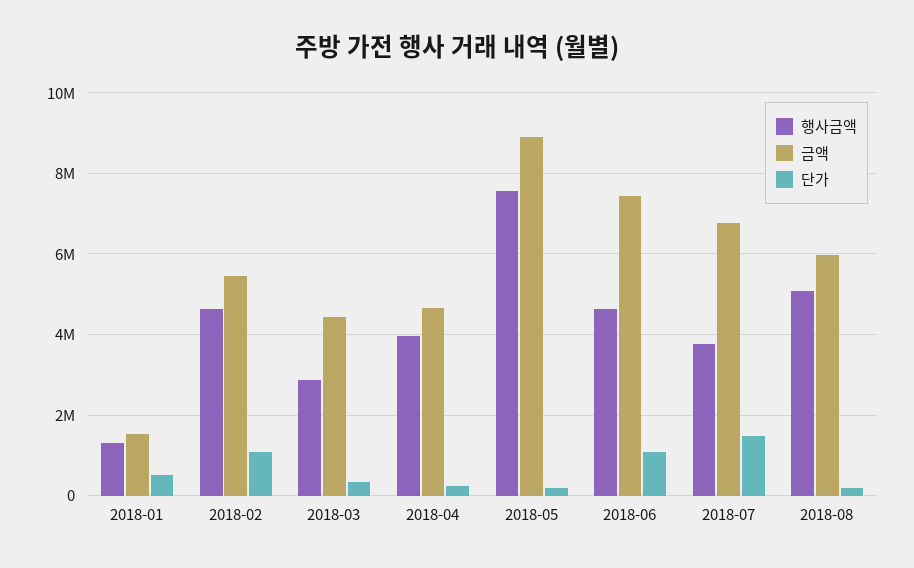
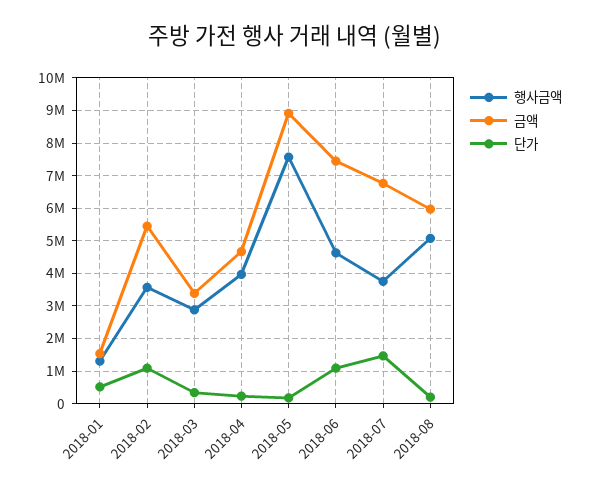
  {
    "행사금액": {
      "2018-01": 1400000,
-     "2018-02": 4600000,
+     "2018-02": 3600000,
      "2018-03": 2800000,
      "2018-04": 4000000,
      "2018-05": 7600000,
      "2018-06": 4600000,
      "2018-07": 3800000,
      "2018-08": 5000000
    },
    "금액": {
      "2018-01": 1600000,
      "2018-02": 5400000,
-     "2018-03": 4400000,
+     "2018-03": 3400000,
      "2018-04": 4600000,
      "2018-05": 9000000,
      "2018-06": 7400000,
      "2018-07": 6800000,
      "2018-08": 6000000
    },
    "단가": {
      "2018-01": 600000,
      "2018-02": 1000000,
      "2018-03": 400000,
      "2018-04": 200000,
      "2018-05": 200000,
      "2018-06": 1000000,
      "2018-07": 1400000,
      "2018-08": 200000
    }
  }

